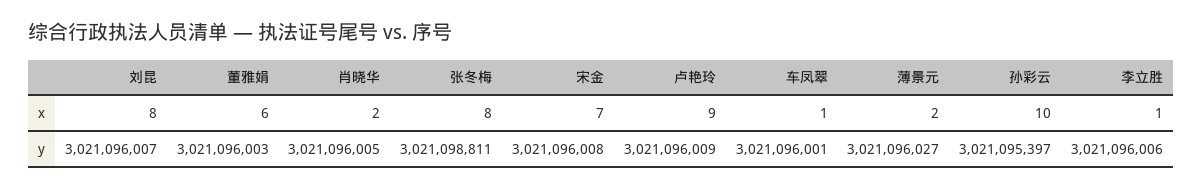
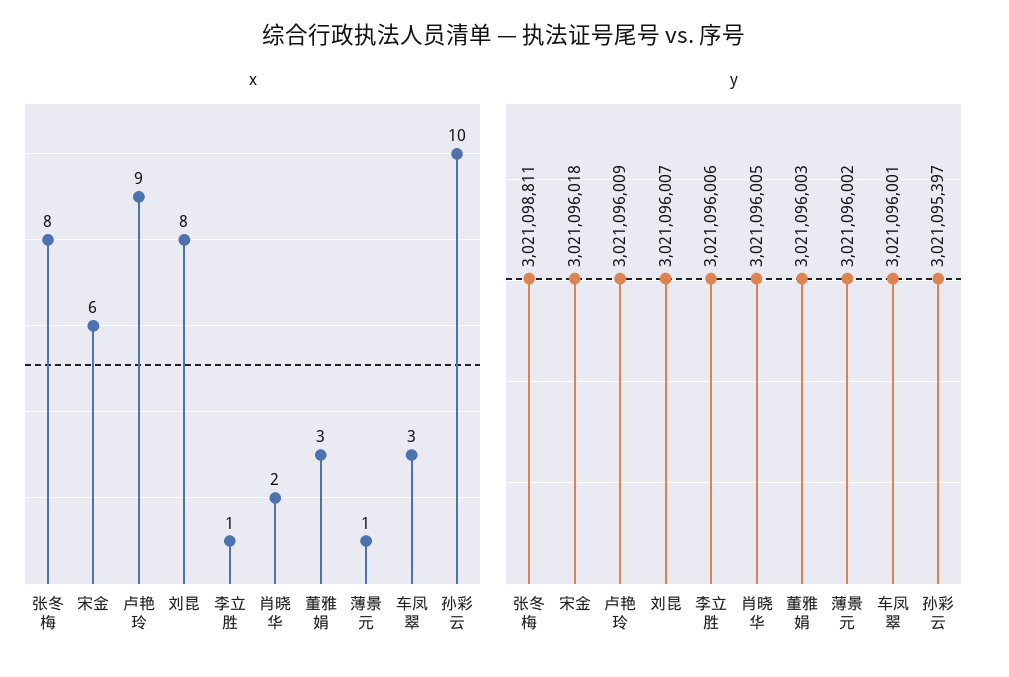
  {
    "x": {
      "刘昆": 8,
-     "董雅娟": 6,
+     "董雅娟": 3,
      "肖晓华": 2,
      "张冬梅": 8,
-     "宋金": 7,
+     "宋金": 6,
      "卢艳玲": 9,
-     "车凤翠": 1,
+     "车凤翠": 3,
-     "薄景元": 2,
+     "薄景元": 1,
      "孙彩云": 10,
      "李立胜": 1
    },
    "y": {
      "刘昆": 3021096007,
      "董雅娟": 3021096003,
      "肖晓华": 3021096005,
      "张冬梅": 3021098811,
-     "宋金": 3021096008,
+     "宋金": 3021096018,
      "卢艳玲": 3021096009,
      "车凤翠": 3021096001,
-     "薄景元": 3021096027,
+     "薄景元": 3021096002,
      "孙彩云": 3021095397,
      "李立胜": 3021096006
    }
  }

